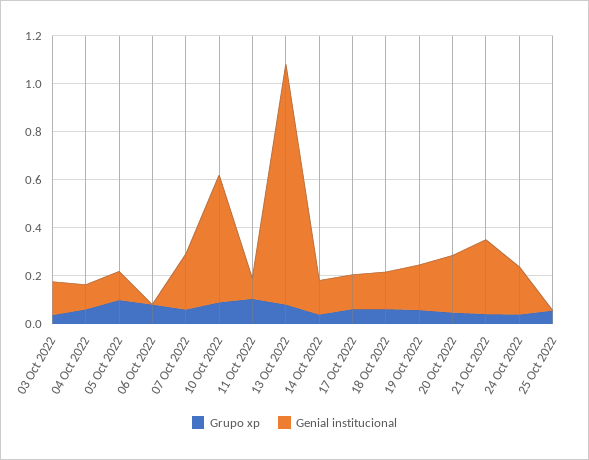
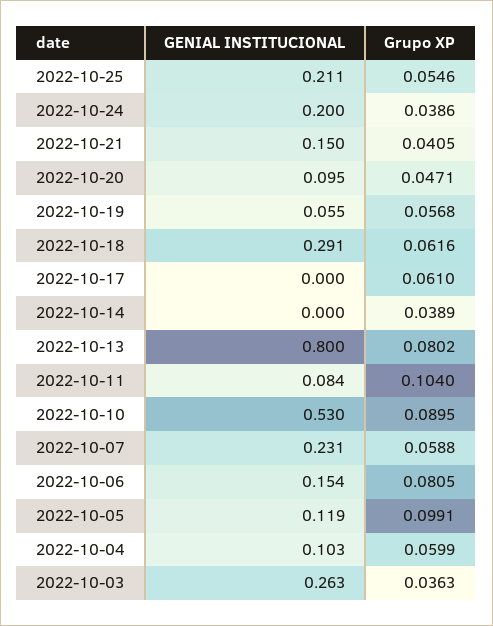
  {
    "Grupo xp": {
      "03 Oct 2022": 0.0363,
      "04 Oct 2022": 0.0599,
      "05 Oct 2022": 0.0991,
      "06 Oct 2022": 0.0805,
      "07 Oct 2022": 0.0588,
      "10 Oct 2022": 0.0895,
      "11 Oct 2022": 0.104,
      "13 Oct 2022": 0.0802,
      "14 Oct 2022": 0.0389,
      "17 Oct 2022": 0.061,
      "18 Oct 2022": 0.0616,
      "19 Oct 2022": 0.0568,
      "20 Oct 2022": 0.0471,
      "21 Oct 2022": 0.0405,
      "24 Oct 2022": 0.0386,
      "25 Oct 2022": 0.0546
    },
    "Genial institucional": {
-     "03 Oct 2022": 0.15,
+     "03 Oct 2022": 0.263,
      "04 Oct 2022": 0.103,
      "05 Oct 2022": 0.119,
-     "06 Oct 2022": 0,
+     "06 Oct 2022": 0.154,
      "07 Oct 2022": 0.231,
      "10 Oct 2022": 0.53,
      "11 Oct 2022": 0.084,
-     "13 Oct 2022": 1,
+     "13 Oct 2022": 0.8,
-     "14 Oct 2022": 0.15,
+     "14 Oct 2022": 0,
-     "17 Oct 2022": 0.15,
+     "17 Oct 2022": 0,
-     "18 Oct 2022": 0.15,
+     "18 Oct 2022": 0.291,
-     "19 Oct 2022": 0.2,
+     "19 Oct 2022": 0.055,
-     "20 Oct 2022": 0.25,
+     "20 Oct 2022": 0.095,
-     "21 Oct 2022": 0.3,
+     "21 Oct 2022": 0.15,
      "24 Oct 2022": 0.2,
-     "25 Oct 2022": 0
+     "25 Oct 2022": 0.211
    }
  }

